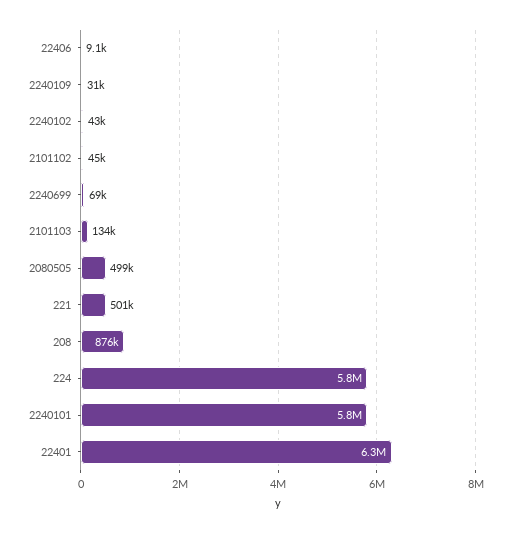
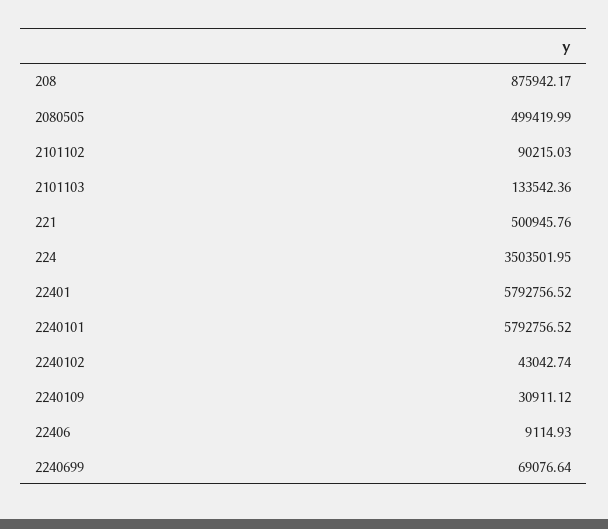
  {
    "22406": 9114.93,
    "2240109": 30911.12,
    "2240102": 43042.74,
-   "2101102": 45000,
+   "2101102": 90215.03,
    "2240699": 69076.64,
    "2101103": 133542.36,
    "2080505": 499419.99,
    "221": 500945.76,
    "208": 875942.17,
-   "224": 5800000,
+   "224": 3503501.95,
    "2240101": 5792756.52,
-   "22401": 6300000
+   "22401": 5792756.52
  }

